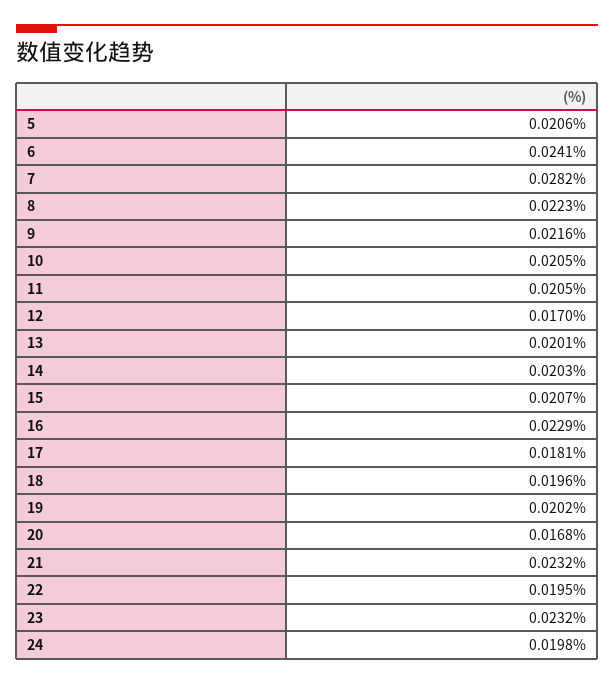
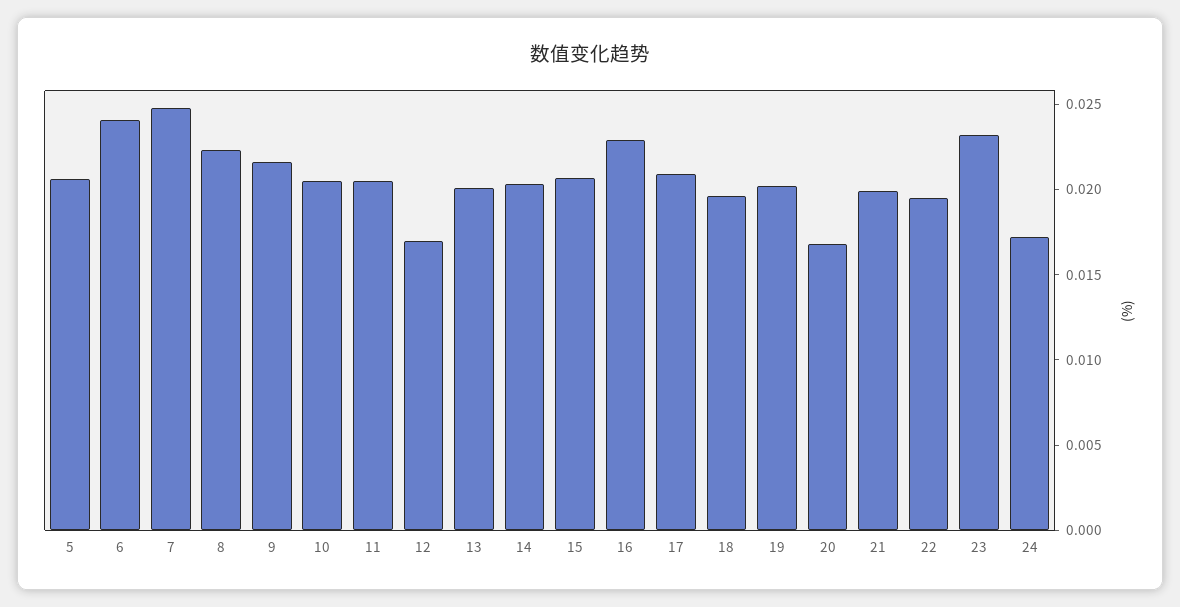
  {
    "5": 0.0206,
    "6": 0.0241,
-   "7": 0.0282,
+   "7": 0.025,
    "8": 0.0223,
    "9": 0.0216,
    "10": 0.0205,
    "11": 0.0205,
    "12": 0.017,
    "13": 0.0201,
    "14": 0.0203,
    "15": 0.0207,
    "16": 0.0229,
-   "17": 0.0181,
+   "17": 0.021,
    "18": 0.0196,
    "19": 0.0202,
    "20": 0.0168,
-   "21": 0.0232,
+   "21": 0.02,
    "22": 0.0195,
    "23": 0.0232,
-   "24": 0.0198
+   "24": 0.017
  }

